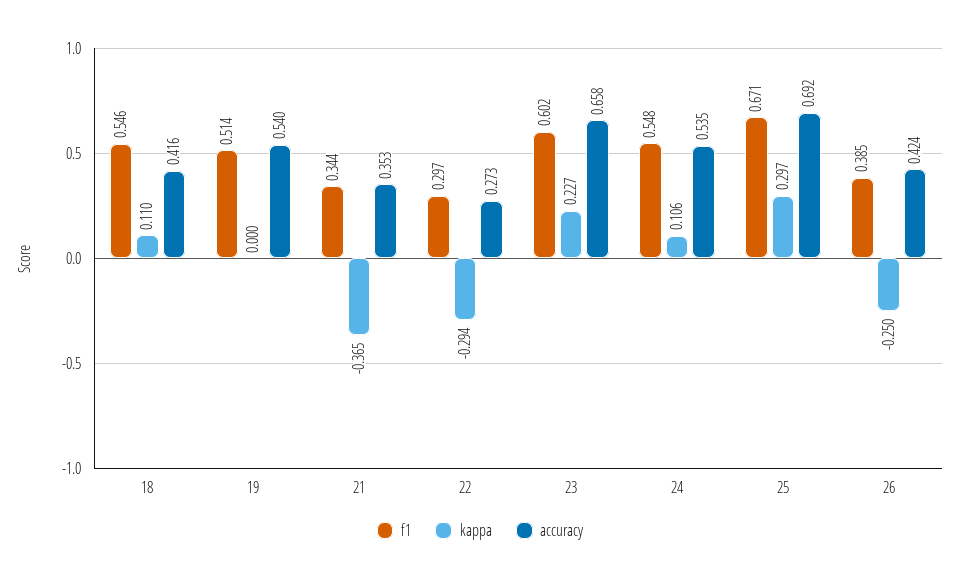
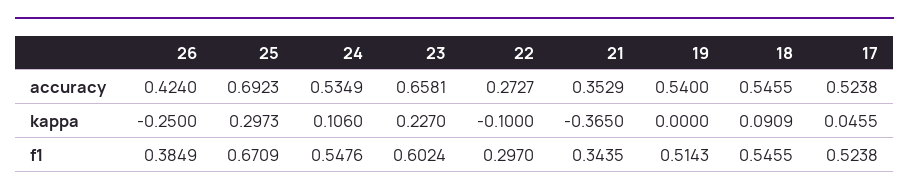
  {
    "f1": {
      "18": 0.5455,
      "19": 0.5143,
      "21": 0.3435,
      "22": 0.297,
      "23": 0.6024,
      "24": 0.5476,
      "25": 0.6709,
-     "26": 0.3849
+     "26": 0.3849,
+     "17": 0.5238
    },
    "kappa": {
-     "18": 0.11,
+     "18": 0.0909,
      "19": 0,
      "21": -0.365,
-     "22": -0.294,
+     "22": -0.1,
      "23": 0.227,
      "24": 0.106,
      "25": 0.2973,
-     "26": -0.25
+     "26": -0.25,
+     "17": 0.0455
    },
    "accuracy": {
-     "18": 0.416,
+     "18": 0.5455,
      "19": 0.54,
      "21": 0.3529,
      "22": 0.2727,
      "23": 0.6581,
      "24": 0.5349,
      "25": 0.6923,
-     "26": 0.424
+     "26": 0.424,
+     "17": 0.5238
    }
  }

